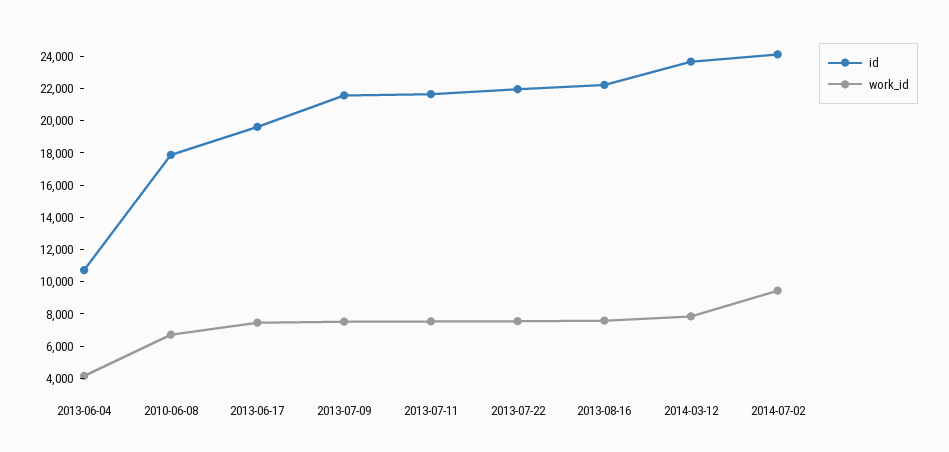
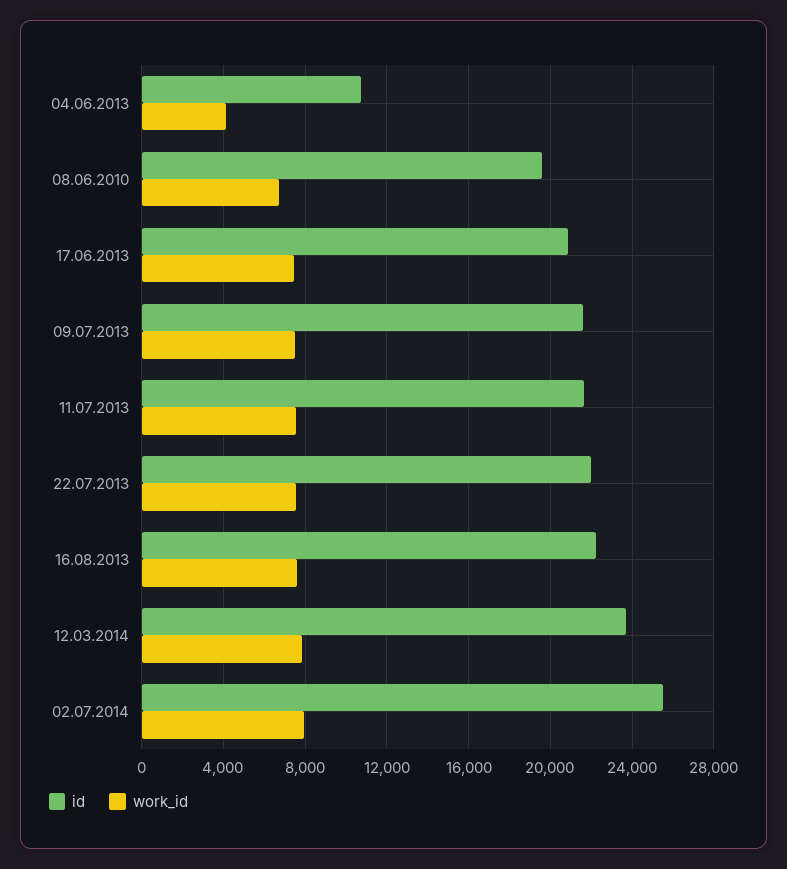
  {
    "id": {
      "2013-06-04": 10500,
-     "2010-06-08": 18000,
+     "2010-06-08": 19500,
-     "2013-06-17": 19500,
+     "2013-06-17": 21000,
      "2013-07-09": 21500,
      "2013-07-11": 21500,
      "2013-07-22": 22000,
      "2013-08-16": 22000,
      "2014-03-12": 23500,
-     "2014-07-02": 24000
+     "2014-07-02": 25500
    },
    "work_id": {
      "2013-06-04": 4000,
      "2010-06-08": 6500,
      "2013-06-17": 7500,
      "2013-07-09": 7500,
      "2013-07-11": 7500,
      "2013-07-22": 7500,
      "2013-08-16": 7500,
      "2014-03-12": 8000,
-     "2014-07-02": 9500
+     "2014-07-02": 8000
    }
  }

